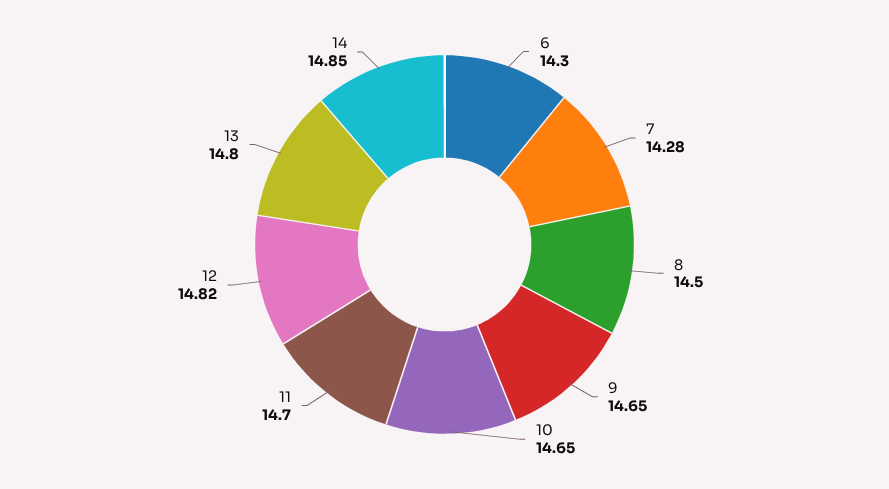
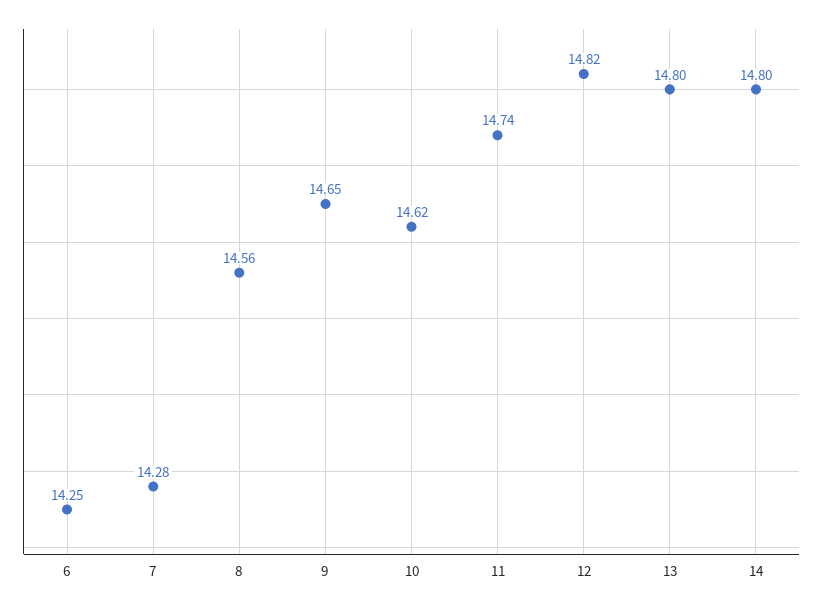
  {
-   "6": 14.3,
+   "6": 14.25,
    "7": 14.28,
-   "8": 14.5,
+   "8": 14.56,
    "9": 14.65,
-   "10": 14.65,
+   "10": 14.62,
-   "11": 14.7,
+   "11": 14.74,
    "12": 14.82,
    "13": 14.8,
-   "14": 14.85
+   "14": 14.8
  }

